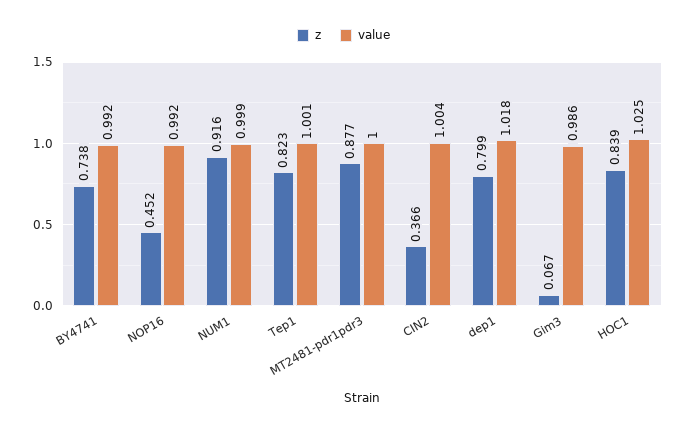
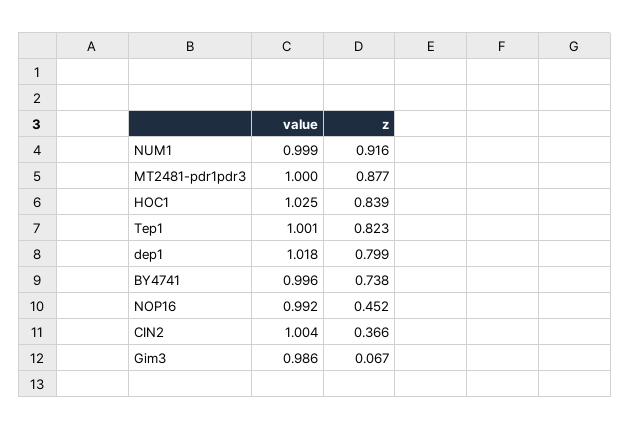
  {
    "z": {
      "BY4741": 0.738,
      "NOP16": 0.452,
      "NUM1": 0.916,
      "Tep1": 0.823,
      "MT2481-pdr1pdr3": 0.877,
      "CIN2": 0.366,
      "dep1": 0.799,
      "Gim3": 0.067,
      "HOC1": 0.839
    },
    "value": {
-     "BY4741": 0.992,
+     "BY4741": 0.996,
      "NOP16": 0.992,
      "NUM1": 0.999,
      "Tep1": 1.001,
      "MT2481-pdr1pdr3": 1,
      "CIN2": 1.004,
      "dep1": 1.018,
      "Gim3": 0.986,
      "HOC1": 1.025
    }
  }

